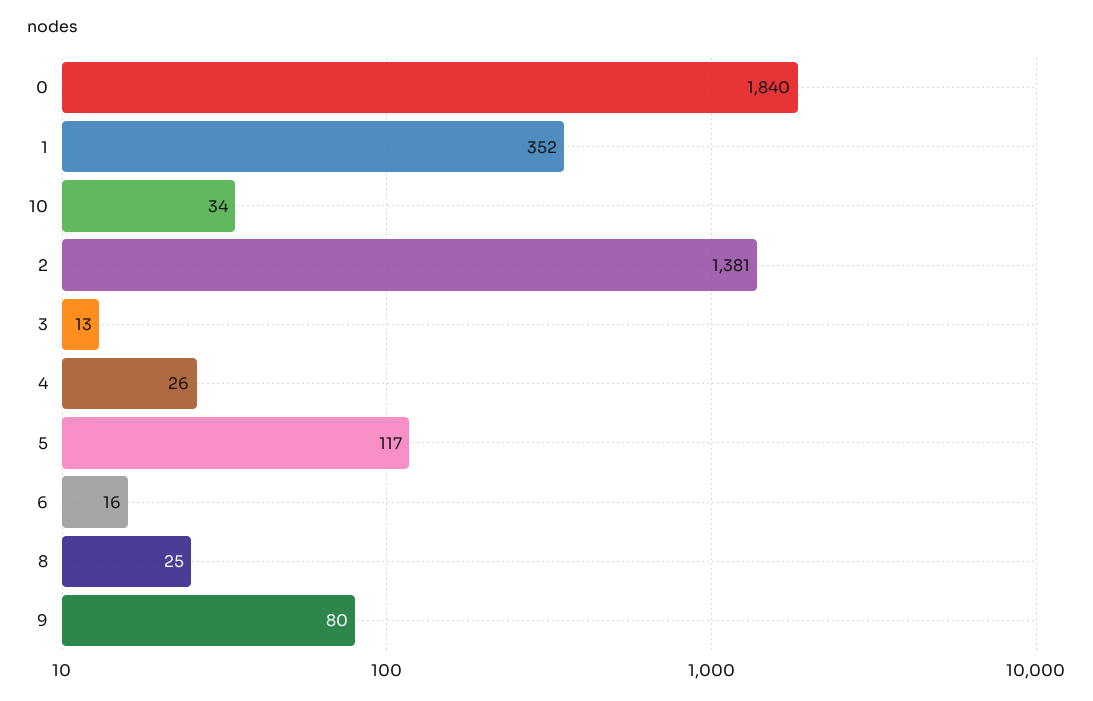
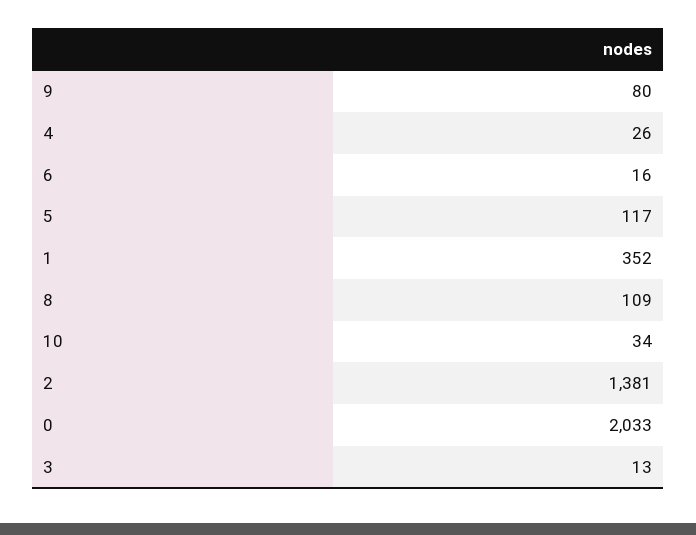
  {
-   "0": 1840,
+   "0": 2033,
    "1": 352,
    "10": 34,
    "2": 1381,
    "3": 13,
    "4": 26,
    "5": 117,
    "6": 16,
-   "8": 25,
+   "8": 109,
    "9": 80
  }

